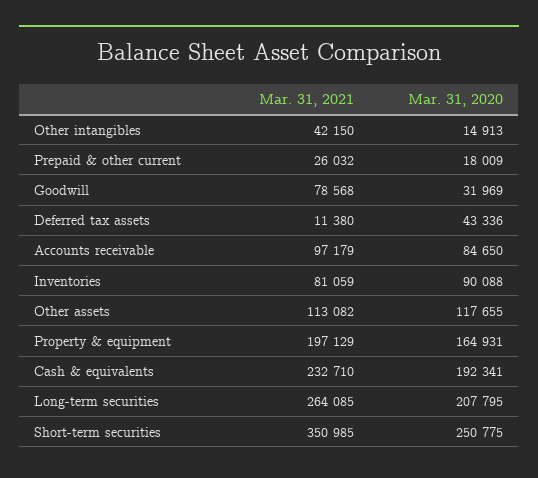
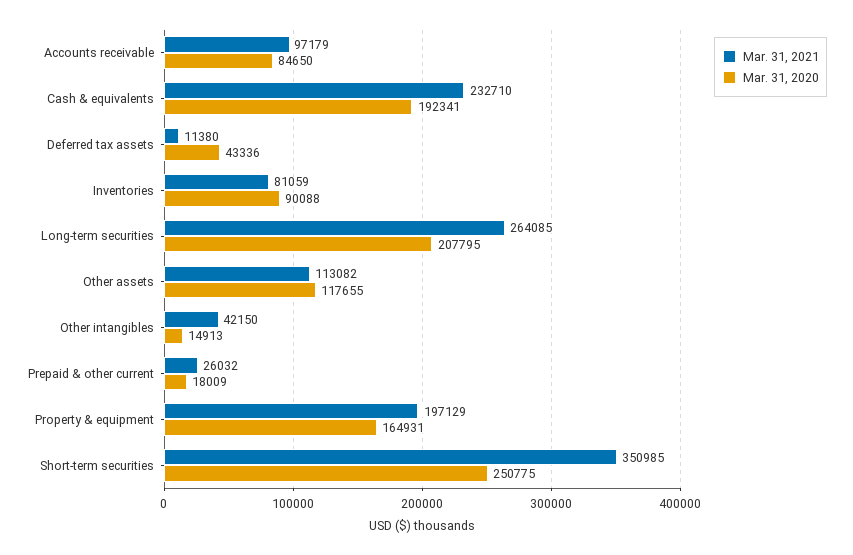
  {
    "Mar. 31, 2021": {
      "Other intangibles": 42150,
      "Prepaid & other current": 26032,
-     "Goodwill": 78568,
      "Deferred tax assets": 11380,
      "Accounts receivable": 97179,
      "Inventories": 81059,
      "Other assets": 113082,
      "Property & equipment": 197129,
      "Cash & equivalents": 232710,
      "Long-term securities": 264085,
      "Short-term securities": 350985
    },
    "Mar. 31, 2020": {
      "Other intangibles": 14913,
      "Prepaid & other current": 18009,
-     "Goodwill": 31969,
      "Deferred tax assets": 43336,
      "Accounts receivable": 84650,
      "Inventories": 90088,
      "Other assets": 117655,
      "Property & equipment": 164931,
      "Cash & equivalents": 192341,
      "Long-term securities": 207795,
      "Short-term securities": 250775
    }
  }

